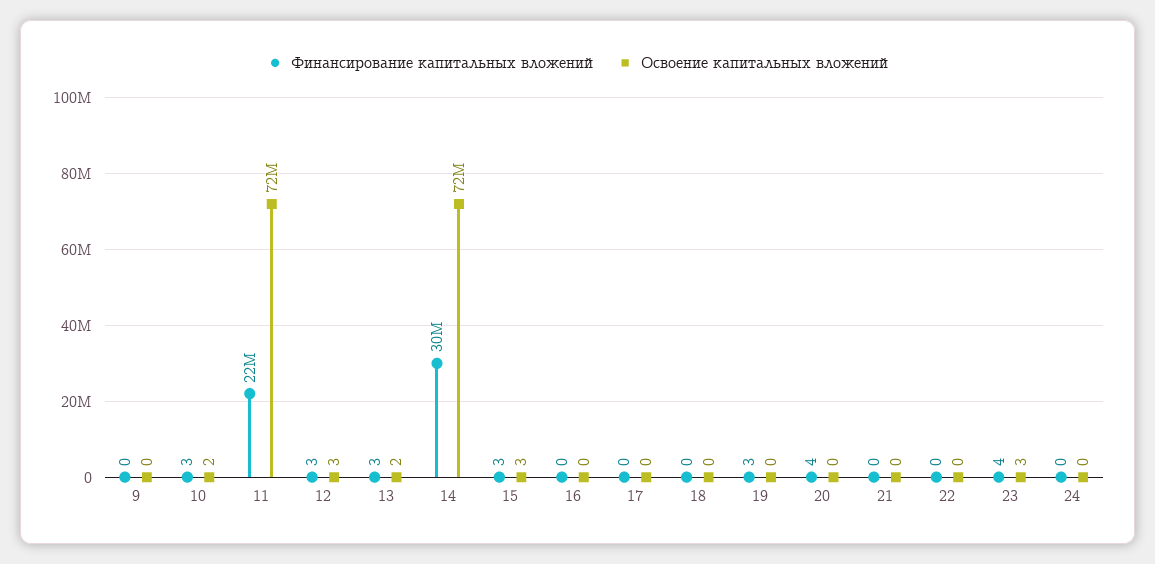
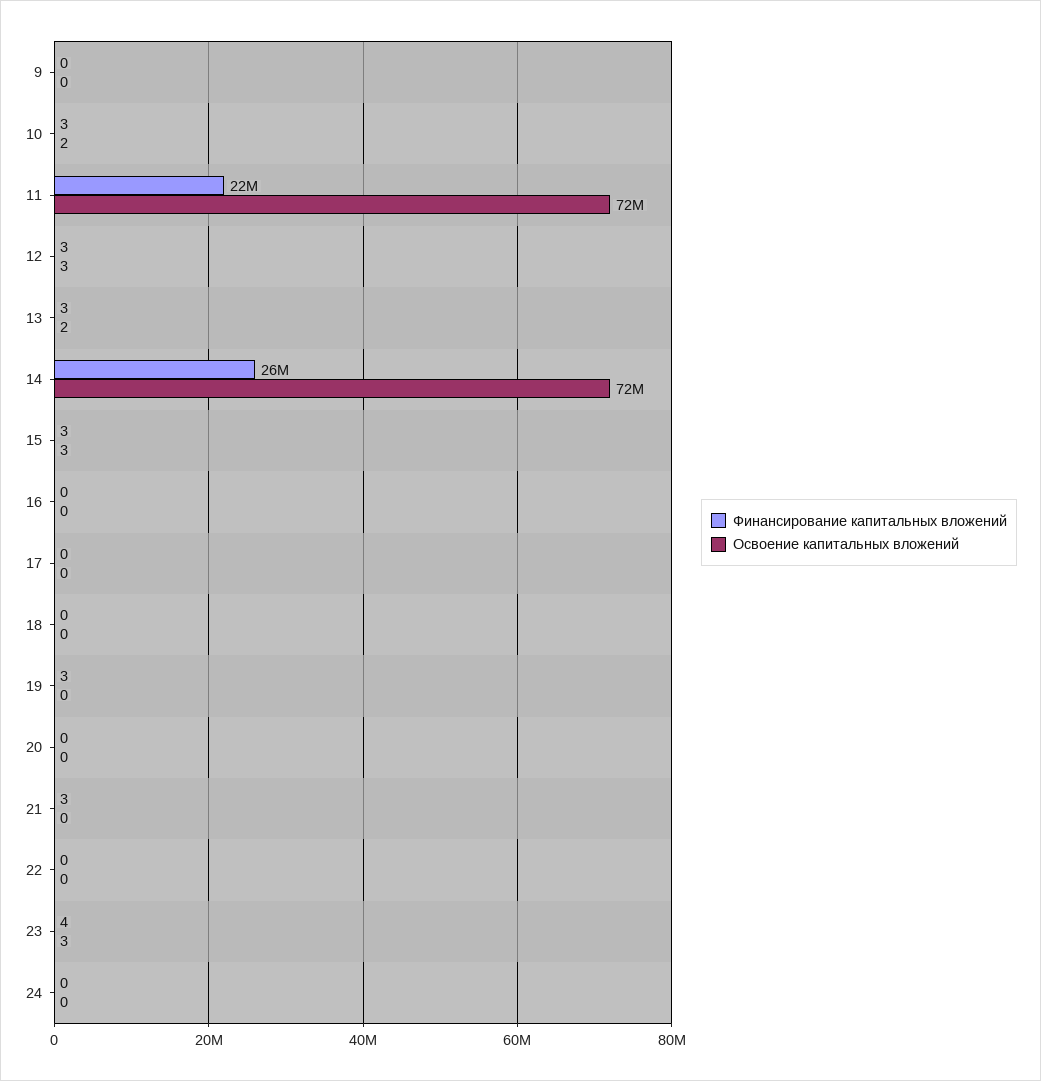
  {
    "Финансирование капитальных вложений": {
      "9": 0,
      "10": 3,
      "11": 22000000,
      "12": 3,
      "13": 3,
-     "14": 30000000,
+     "14": 26000000,
      "15": 3,
      "16": 0,
      "17": 0,
      "18": 0,
      "19": 3,
-     "20": 4,
+     "20": 0,
-     "21": 0,
+     "21": 3,
      "22": 0,
      "23": 4,
      "24": 0
    },
    "Освоение капитальных вложений": {
      "9": 0,
      "10": 2,
      "11": 72000000,
      "12": 3,
      "13": 2,
      "14": 72000000,
      "15": 3,
      "16": 0,
      "17": 0,
      "18": 0,
      "19": 0,
      "20": 0,
      "21": 0,
      "22": 0,
      "23": 3,
      "24": 0
    }
  }

